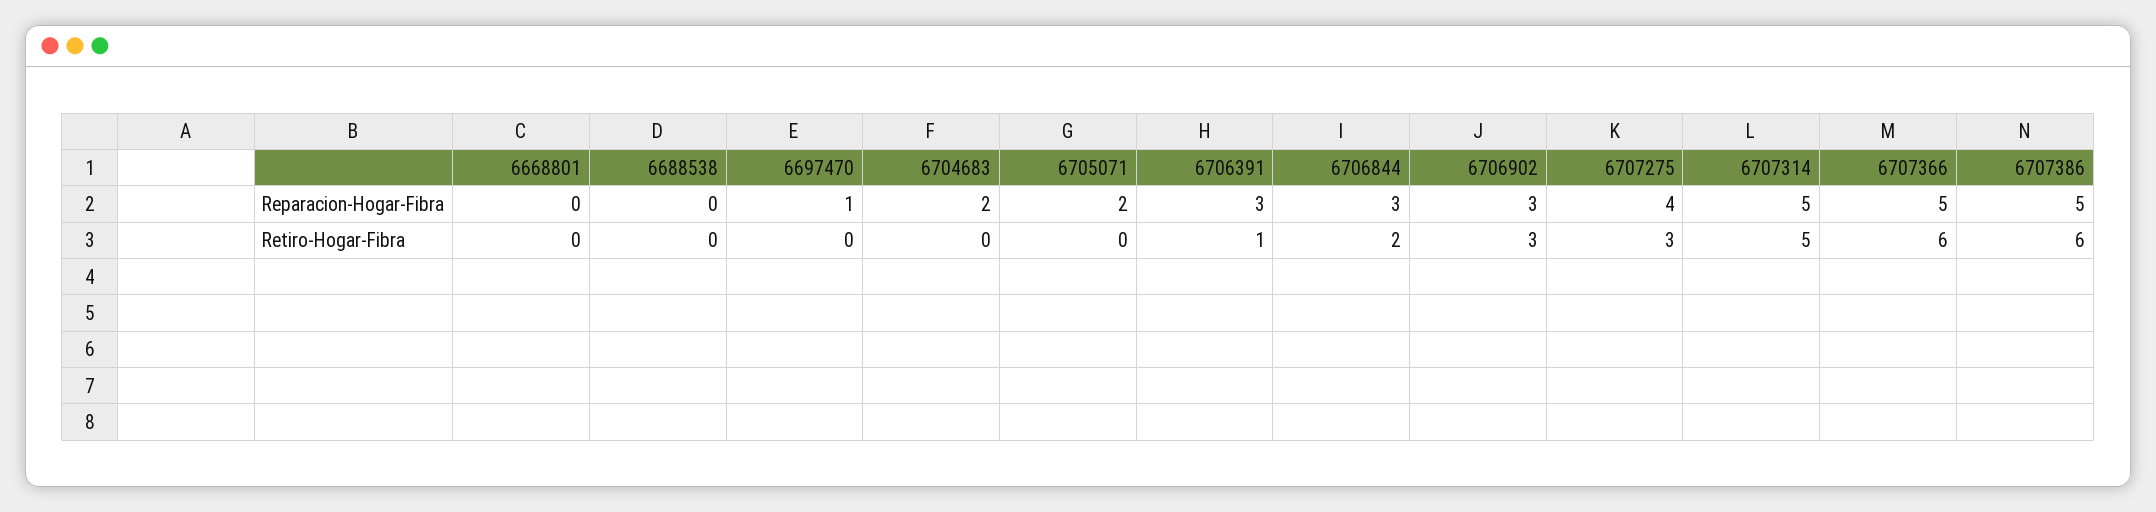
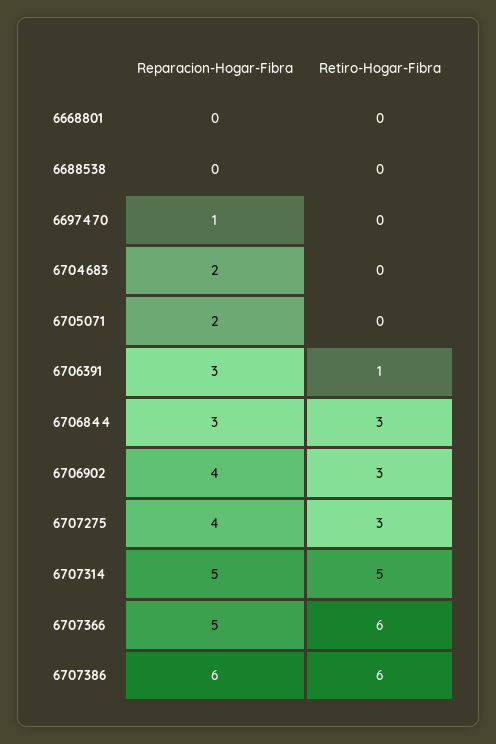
  {
    "6668801": {
      "Reparacion-Hogar-Fibra": 0,
      "Retiro-Hogar-Fibra": 0
    },
    "6688538": {
      "Reparacion-Hogar-Fibra": 0,
      "Retiro-Hogar-Fibra": 0
    },
    "6697470": {
      "Reparacion-Hogar-Fibra": 1,
      "Retiro-Hogar-Fibra": 0
    },
    "6704683": {
      "Reparacion-Hogar-Fibra": 2,
      "Retiro-Hogar-Fibra": 0
    },
    "6705071": {
      "Reparacion-Hogar-Fibra": 2,
      "Retiro-Hogar-Fibra": 0
    },
    "6706391": {
      "Reparacion-Hogar-Fibra": 3,
      "Retiro-Hogar-Fibra": 1
    },
    "6706844": {
      "Reparacion-Hogar-Fibra": 3,
-     "Retiro-Hogar-Fibra": 2
+     "Retiro-Hogar-Fibra": 3
    },
    "6706902": {
-     "Reparacion-Hogar-Fibra": 3,
+     "Reparacion-Hogar-Fibra": 4,
      "Retiro-Hogar-Fibra": 3
    },
    "6707275": {
      "Reparacion-Hogar-Fibra": 4,
      "Retiro-Hogar-Fibra": 3
    },
    "6707314": {
      "Reparacion-Hogar-Fibra": 5,
      "Retiro-Hogar-Fibra": 5
    },
    "6707366": {
      "Reparacion-Hogar-Fibra": 5,
      "Retiro-Hogar-Fibra": 6
    },
    "6707386": {
-     "Reparacion-Hogar-Fibra": 5,
+     "Reparacion-Hogar-Fibra": 6,
      "Retiro-Hogar-Fibra": 6
    }
  }

